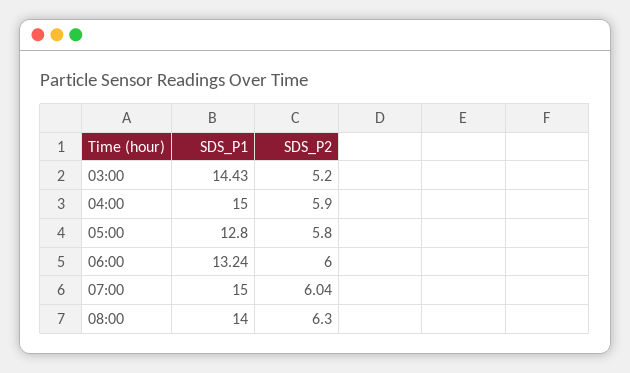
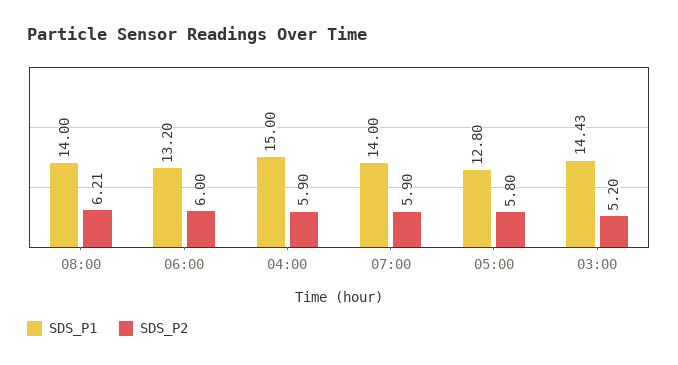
  {
    "SDS_P1": {
      "03:00": 14.43,
      "04:00": 15,
      "05:00": 12.8,
-     "06:00": 13.24,
+     "06:00": 13.2,
-     "07:00": 15,
+     "07:00": 14,
      "08:00": 14
    },
    "SDS_P2": {
      "03:00": 5.2,
      "04:00": 5.9,
      "05:00": 5.8,
      "06:00": 6,
-     "07:00": 6.04,
+     "07:00": 5.9,
-     "08:00": 6.3
+     "08:00": 6.21
    }
  }

